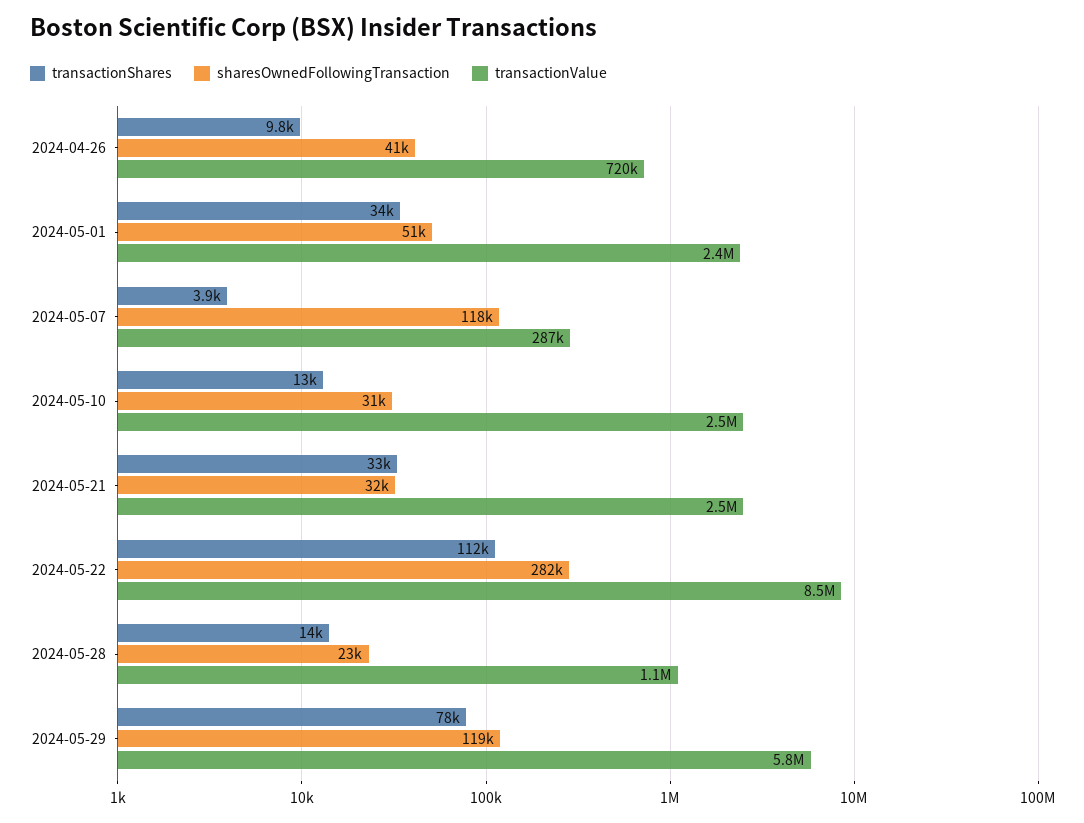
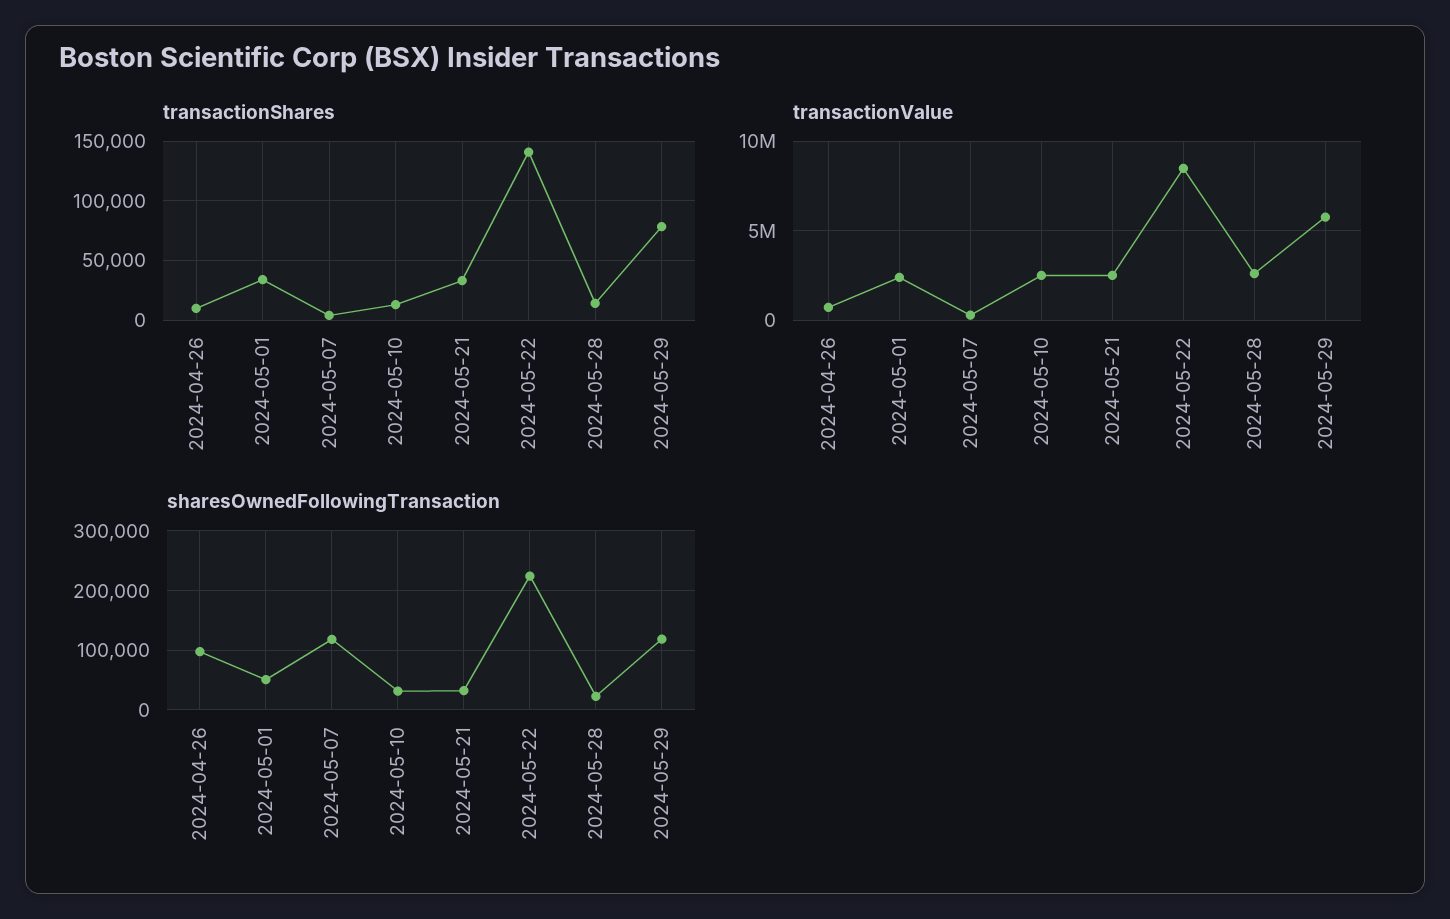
  {
    "transactionShares": {
      "2024-04-26": 9800,
      "2024-05-01": 34000,
      "2024-05-07": 3900,
      "2024-05-10": 13000,
      "2024-05-21": 33000,
-     "2024-05-22": 112000,
+     "2024-05-22": 140000,
      "2024-05-28": 14000,
      "2024-05-29": 78000
    },
    "sharesOwnedFollowingTransaction": {
-     "2024-04-26": 41000,
+     "2024-04-26": 100000,
      "2024-05-01": 51000,
      "2024-05-07": 118000,
      "2024-05-10": 31000,
      "2024-05-21": 32000,
-     "2024-05-22": 282000,
+     "2024-05-22": 220000,
      "2024-05-28": 23000,
      "2024-05-29": 119000
    },
    "transactionValue": {
      "2024-04-26": 720000,
      "2024-05-01": 2400000,
      "2024-05-07": 287000,
      "2024-05-10": 2500000,
      "2024-05-21": 2500000,
      "2024-05-22": 8500000,
-     "2024-05-28": 1100000,
+     "2024-05-28": 2500000,
      "2024-05-29": 5800000
    }
  }

